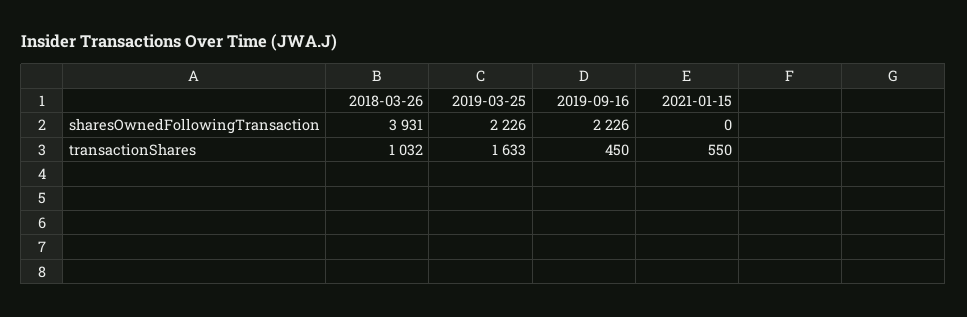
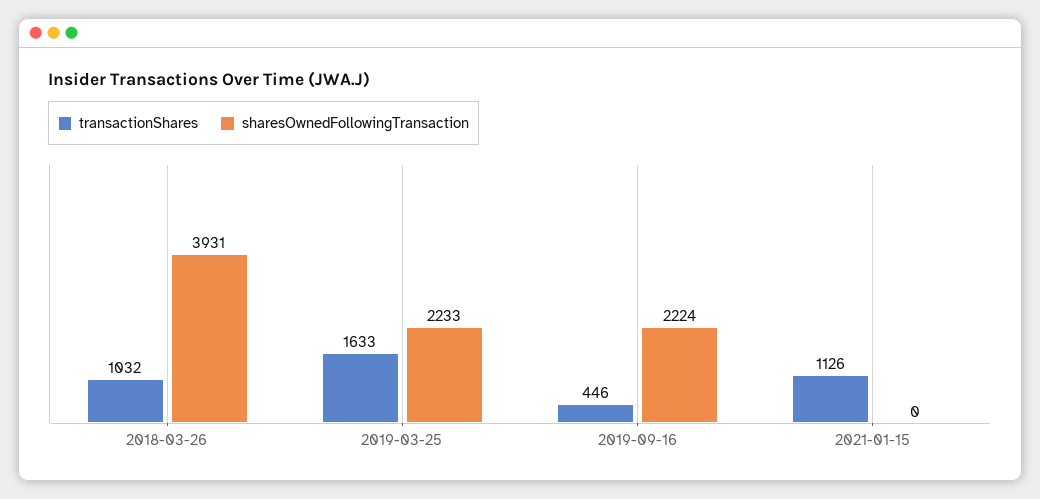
  {
    "sharesOwnedFollowingTransaction": {
      "2018-03-26": 3931,
-     "2019-03-25": 2226,
+     "2019-03-25": 2233,
-     "2019-09-16": 2226,
+     "2019-09-16": 2224,
      "2021-01-15": 0
    },
    "transactionShares": {
      "2018-03-26": 1032,
      "2019-03-25": 1633,
-     "2019-09-16": 450,
+     "2019-09-16": 446,
-     "2021-01-15": 550
+     "2021-01-15": 1126
    }
  }

